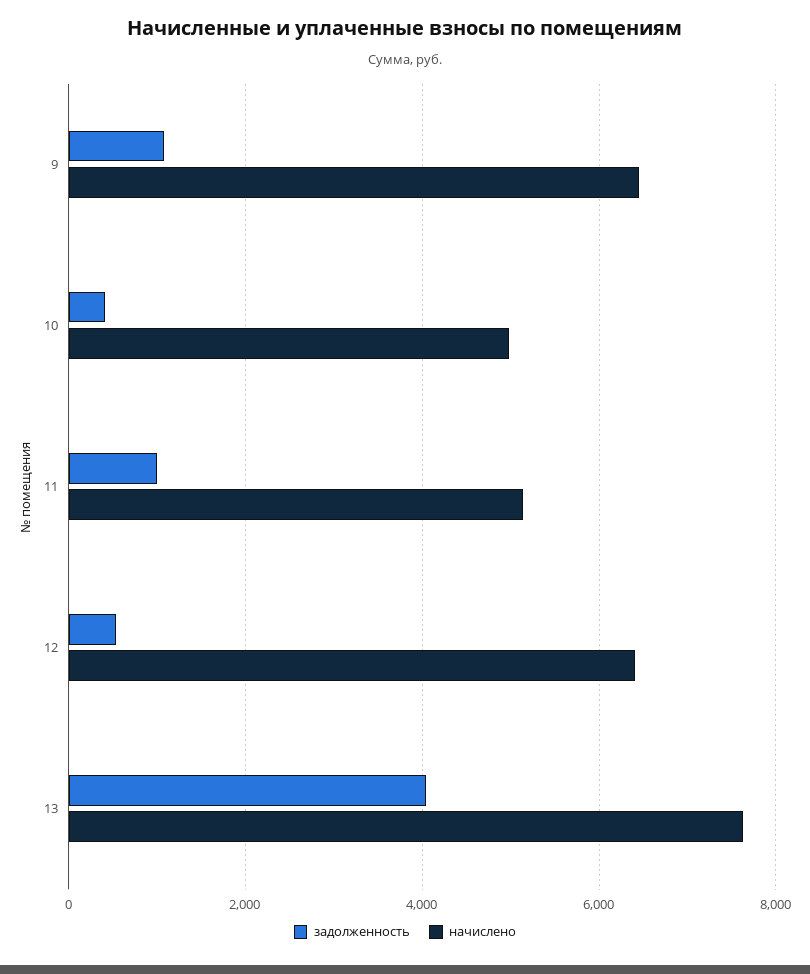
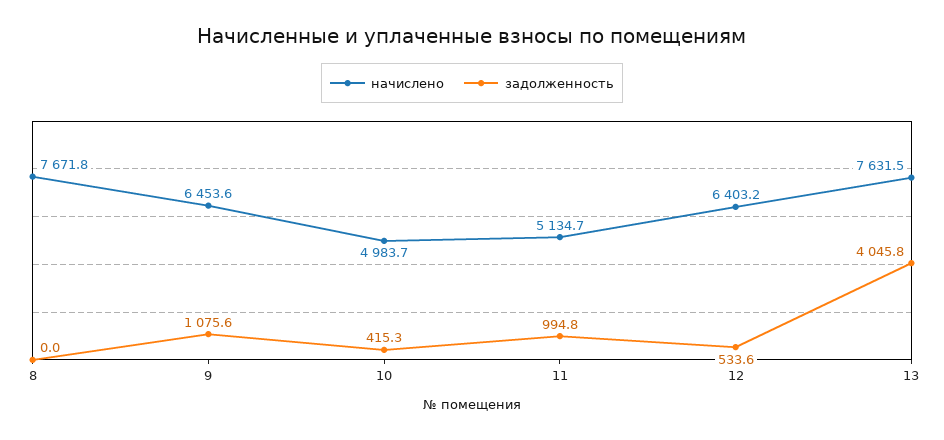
  {
    "задолженность": {
      "9": 1075.6,
      "10": 415.3,
      "11": 994.8,
      "12": 533.6,
-     "13": 4045.8
+     "13": 4045.8,
+     "8": 0
    },
    "начислено": {
      "9": 6453.6,
      "10": 4983.7,
      "11": 5134.7,
      "12": 6403.2,
-     "13": 7631.5
+     "13": 7631.5,
+     "8": 7671.8
    }
  }

